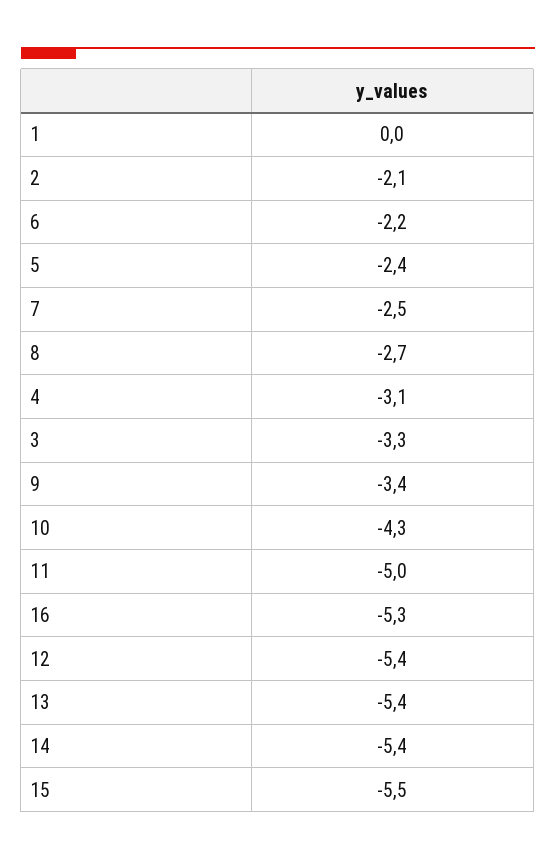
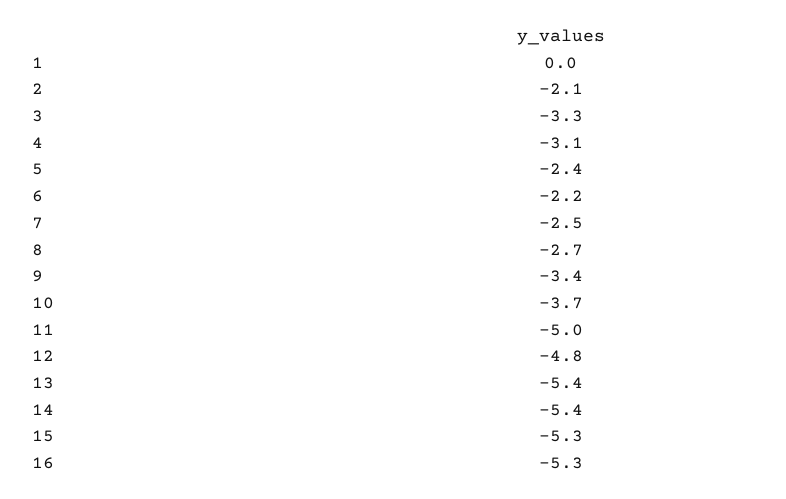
  {
    "1": 0,
    "2": -2.1,
    "6": -2.2,
    "5": -2.4,
    "7": -2.5,
    "8": -2.7,
    "4": -3.1,
    "3": -3.3,
    "9": -3.4,
-   "10": -4.3,
+   "10": -3.7,
    "11": -5,
    "16": -5.3,
-   "12": -5.4,
+   "12": -4.8,
    "13": -5.4,
    "14": -5.4,
-   "15": -5.5
+   "15": -5.3
  }

